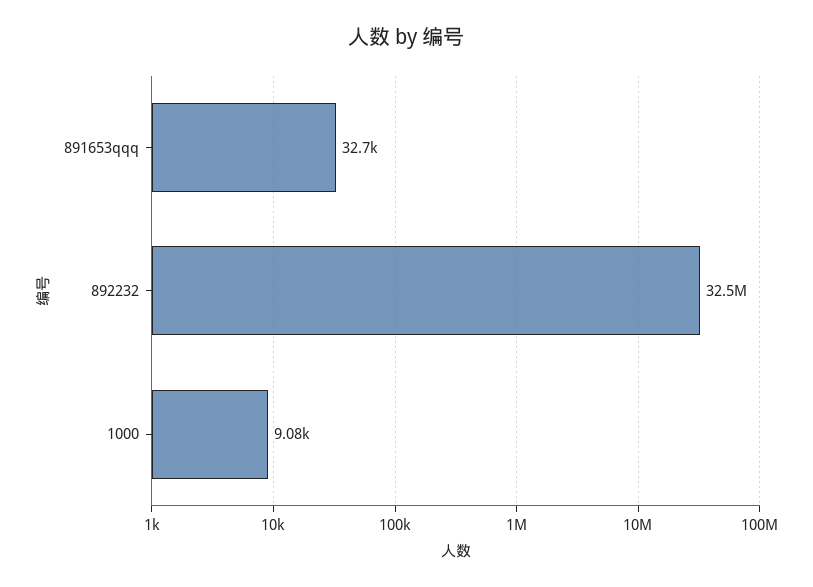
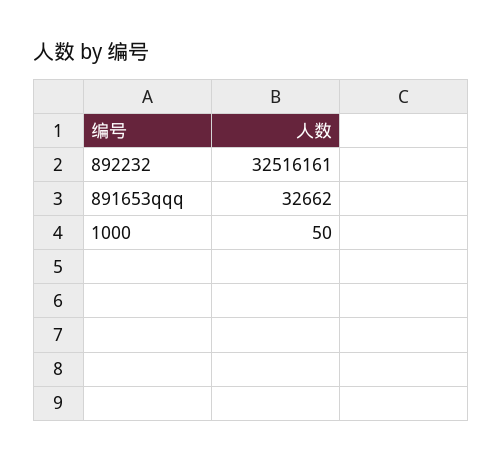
  {
    "891653qqq": 32662,
    "892232": 32516161,
-   "1000": 9080
+   "1000": 50
  }

